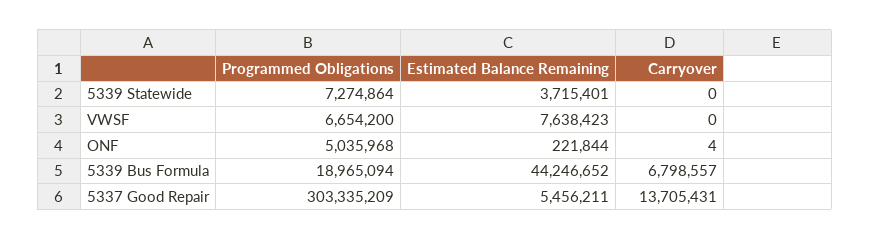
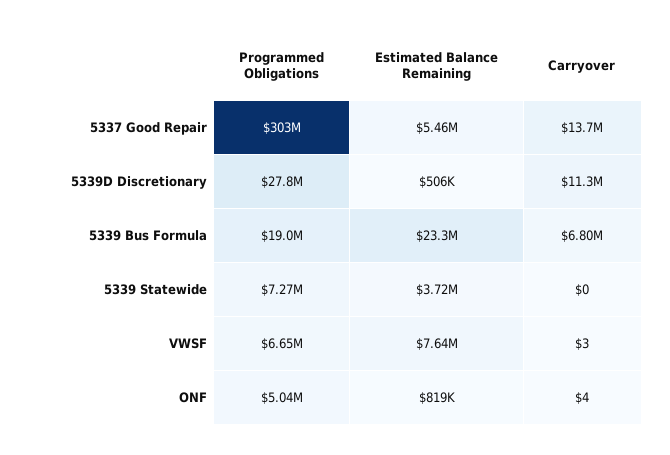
  {
    "Programmed Obligations": {
      "5339 Statewide": 7274864,
      "VWSF": 6654200,
      "ONF": 5035968,
      "5339 Bus Formula": 18965094,
-     "5337 Good Repair": 303335209
+     "5337 Good Repair": 303335209,
+     "5339D Discretionary": 27800000
    },
    "Estimated Balance Remaining": {
      "5339 Statewide": 3715401,
      "VWSF": 7638423,
-     "ONF": 221844,
+     "ONF": 819000,
-     "5339 Bus Formula": 44246652,
+     "5339 Bus Formula": 23300000,
-     "5337 Good Repair": 5456211
+     "5337 Good Repair": 5456211,
+     "5339D Discretionary": 506000
    },
    "Carryover": {
      "5339 Statewide": 0,
-     "VWSF": 0,
+     "VWSF": 3,
      "ONF": 4,
      "5339 Bus Formula": 6798557,
-     "5337 Good Repair": 13705431
+     "5337 Good Repair": 13705431,
+     "5339D Discretionary": 11300000
    }
  }

